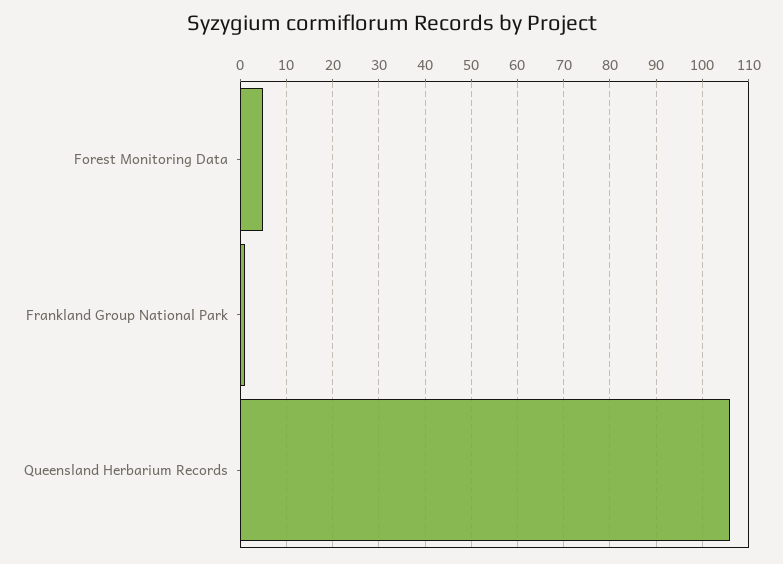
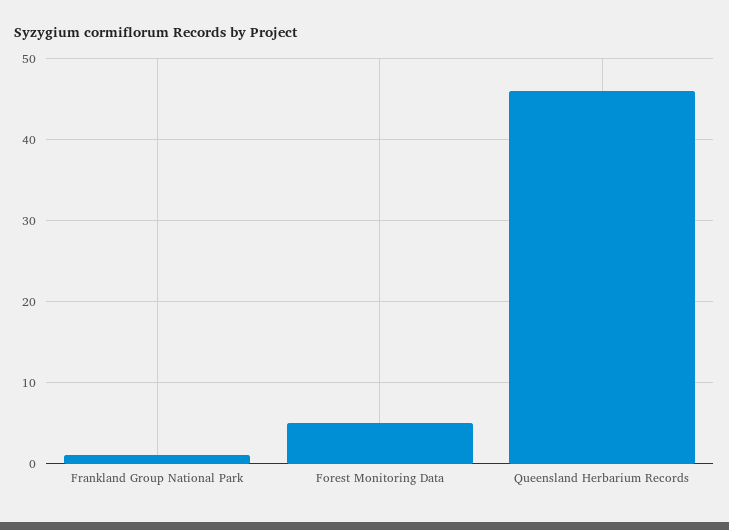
  {
    "Forest Monitoring Data": 5,
    "Frankland Group National Park": 1,
-   "Queensland Herbarium Records": 105
+   "Queensland Herbarium Records": 46
  }

